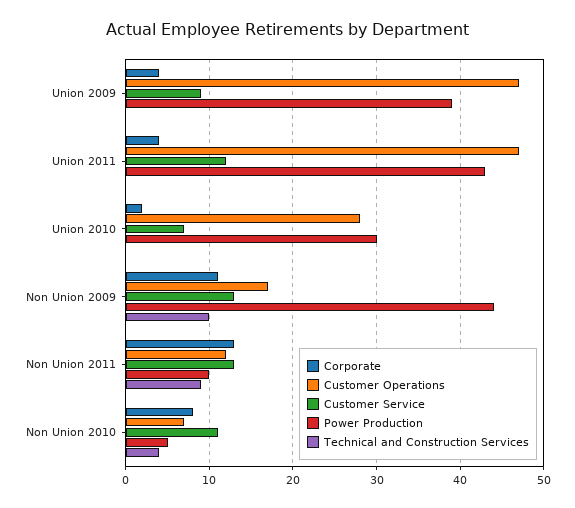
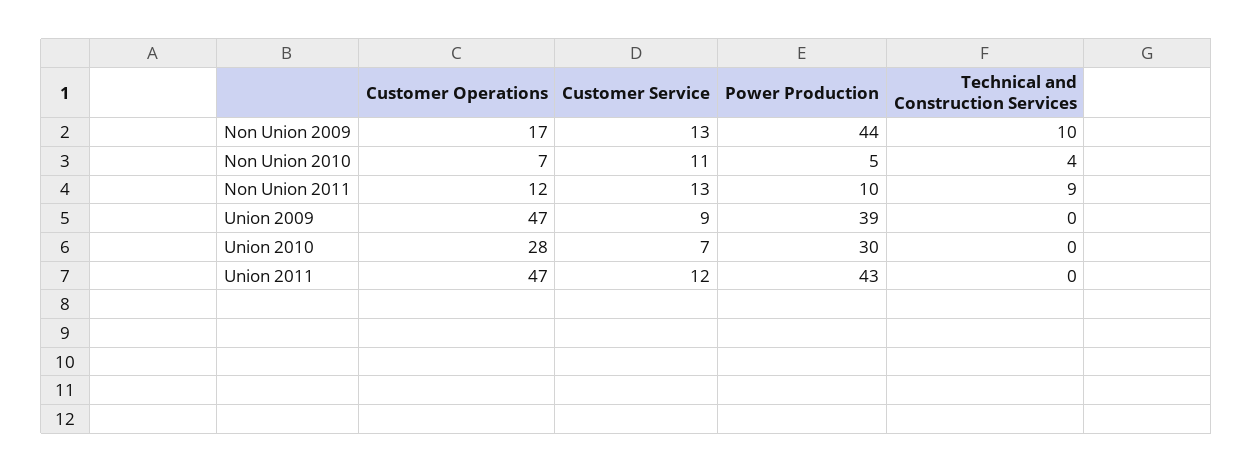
  {
-   "Corporate": {
-     "Union 2009": 4,
-     "Union 2011": 4,
-     "Union 2010": 2,
-     "Non Union 2009": 11,
-     "Non Union 2011": 13,
-     "Non Union 2010": 8
-   },
    "Customer Operations": {
      "Union 2009": 47,
      "Union 2011": 47,
      "Union 2010": 28,
      "Non Union 2009": 17,
      "Non Union 2011": 12,
      "Non Union 2010": 7
    },
    "Customer Service": {
      "Union 2009": 9,
      "Union 2011": 12,
      "Union 2010": 7,
      "Non Union 2009": 13,
      "Non Union 2011": 13,
      "Non Union 2010": 11
    },
    "Power Production": {
      "Union 2009": 39,
      "Union 2011": 43,
      "Union 2010": 30,
      "Non Union 2009": 44,
      "Non Union 2011": 10,
      "Non Union 2010": 5
    },
    "Technical and Construction Services": {
      "Union 2009": 0,
      "Union 2011": 0,
      "Union 2010": 0,
      "Non Union 2009": 10,
      "Non Union 2011": 9,
      "Non Union 2010": 4
    }
  }

